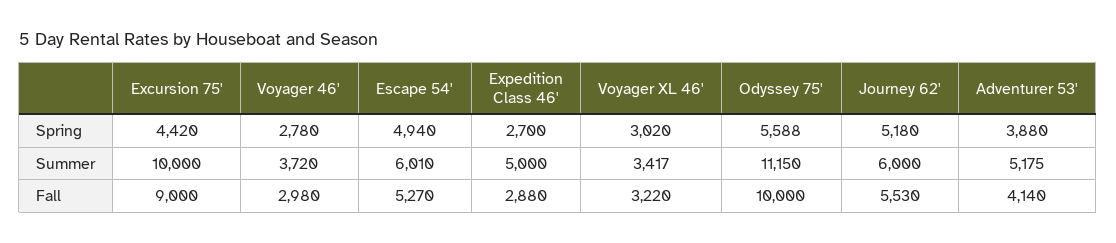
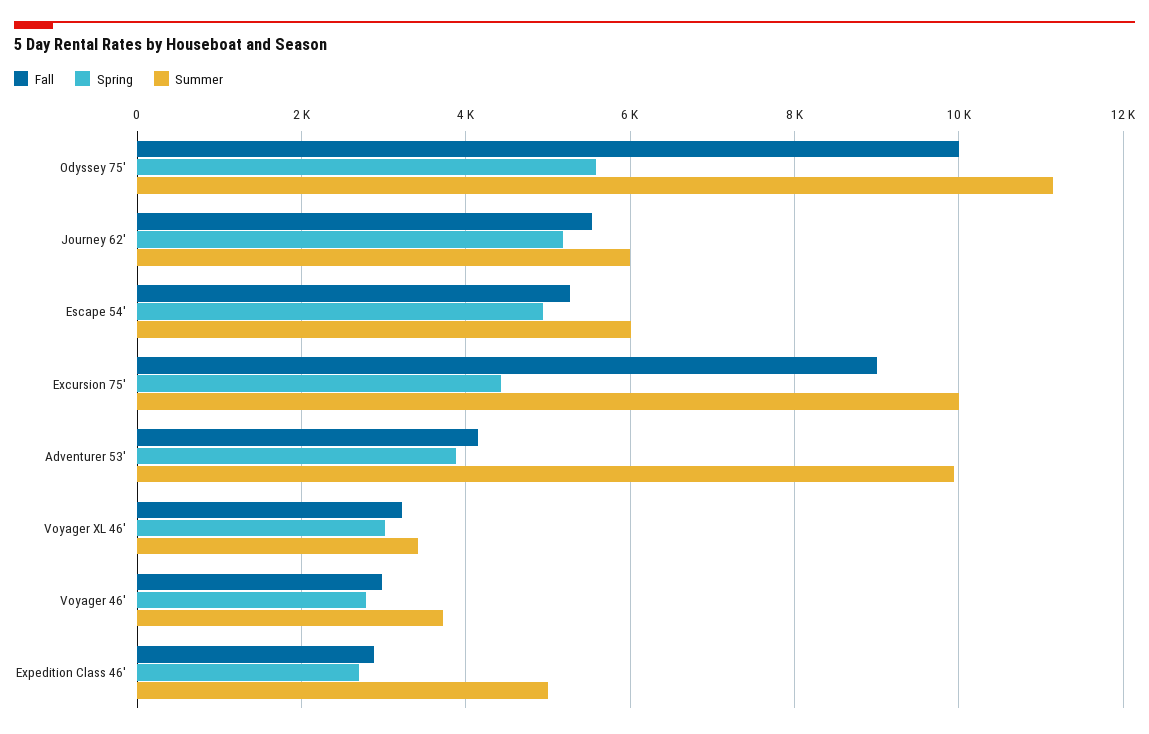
  {
    "Spring": {
      "Excursion 75'": 4420,
      "Voyager 46'": 2780,
      "Escape 54'": 4940,
      "Expedition Class 46'": 2700,
      "Voyager XL 46'": 3020,
      "Odyssey 75'": 5588,
      "Journey 62'": 5180,
      "Adventurer 53'": 3880
    },
    "Summer": {
      "Excursion 75'": 10000,
      "Voyager 46'": 3720,
      "Escape 54'": 6010,
      "Expedition Class 46'": 5000,
      "Voyager XL 46'": 3417,
      "Odyssey 75'": 11150,
      "Journey 62'": 6000,
-     "Adventurer 53'": 5175
+     "Adventurer 53'": 10000
    },
    "Fall": {
      "Excursion 75'": 9000,
      "Voyager 46'": 2980,
      "Escape 54'": 5270,
      "Expedition Class 46'": 2880,
      "Voyager XL 46'": 3220,
      "Odyssey 75'": 10000,
      "Journey 62'": 5530,
      "Adventurer 53'": 4140
    }
  }

